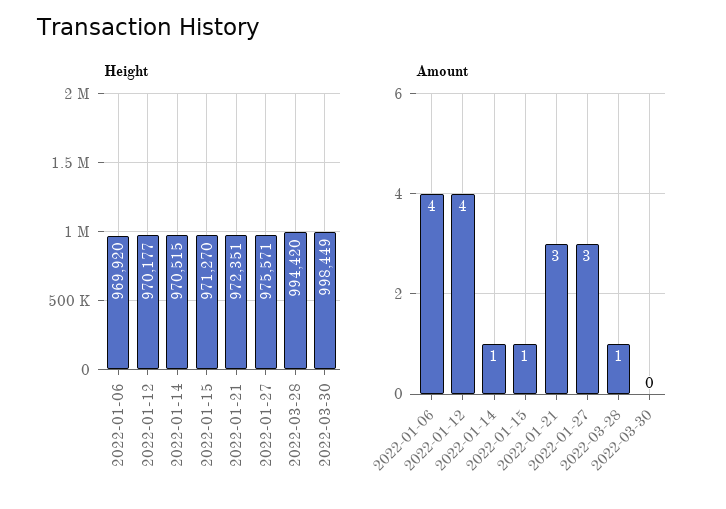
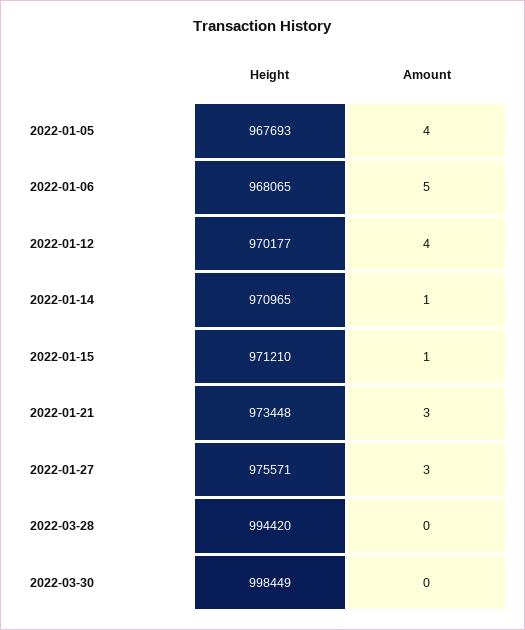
  {
    "Height": {
-     "2022-01-06": 969920,
+     "2022-01-06": 968065,
      "2022-01-12": 970177,
-     "2022-01-14": 970515,
+     "2022-01-14": 970965,
-     "2022-01-15": 971270,
+     "2022-01-15": 971210,
-     "2022-01-21": 972351,
+     "2022-01-21": 973448,
      "2022-01-27": 975571,
      "2022-03-28": 994420,
-     "2022-03-30": 998449
+     "2022-03-30": 998449,
+     "2022-01-05": 967693
    },
    "Amount": {
-     "2022-01-06": 4,
+     "2022-01-06": 5,
      "2022-01-12": 4,
      "2022-01-14": 1,
      "2022-01-15": 1,
      "2022-01-21": 3,
      "2022-01-27": 3,
-     "2022-03-28": 1,
+     "2022-03-28": 0,
-     "2022-03-30": 0
+     "2022-03-30": 0,
+     "2022-01-05": 4
    }
  }

